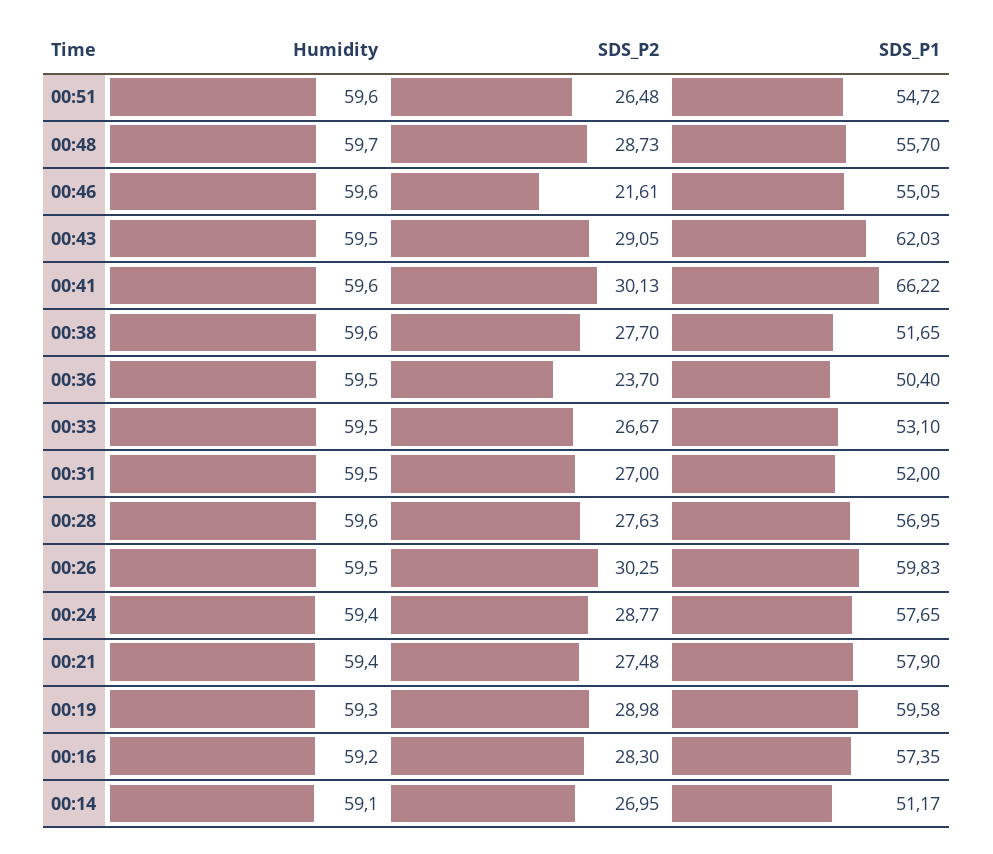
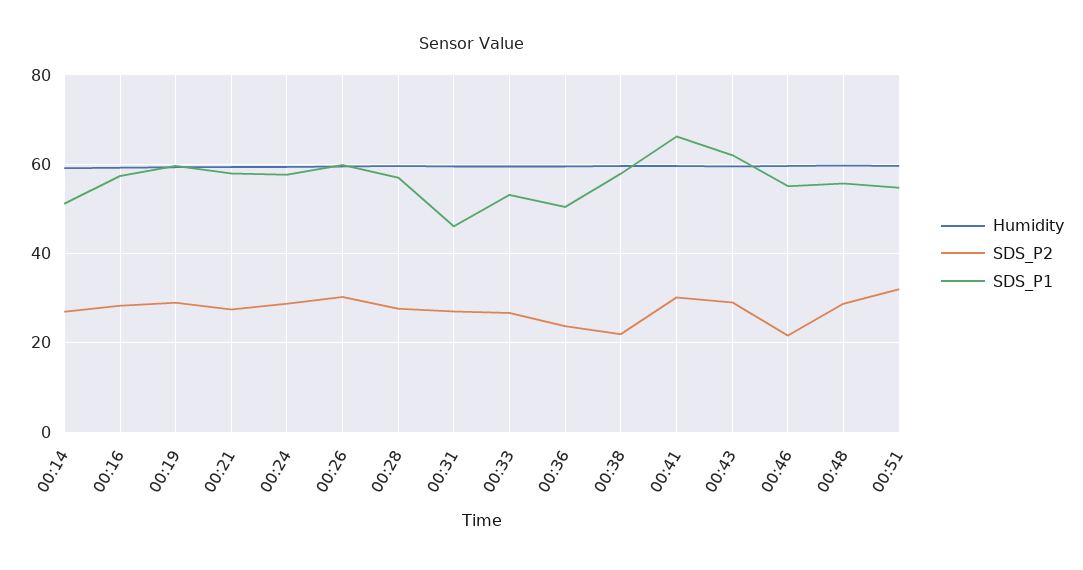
  {
    "Humidity": {
      "00:51": 59.6,
      "00:48": 59.7,
      "00:46": 59.6,
      "00:43": 59.5,
      "00:41": 59.6,
      "00:38": 59.6,
      "00:36": 59.5,
      "00:33": 59.5,
      "00:31": 59.5,
      "00:28": 59.6,
      "00:26": 59.5,
      "00:24": 59.4,
      "00:21": 59.4,
      "00:19": 59.3,
      "00:16": 59.2,
      "00:14": 59.1
    },
    "SDS_P2": {
-     "00:51": 26.48,
+     "00:51": 32,
      "00:48": 28.73,
      "00:46": 21.61,
      "00:43": 29.05,
      "00:41": 30.13,
-     "00:38": 27.7,
+     "00:38": 22,
      "00:36": 23.7,
      "00:33": 26.67,
      "00:31": 27,
      "00:28": 27.63,
      "00:26": 30.25,
      "00:24": 28.77,
      "00:21": 27.48,
      "00:19": 28.98,
      "00:16": 28.3,
      "00:14": 26.95
    },
    "SDS_P1": {
      "00:51": 54.72,
      "00:48": 55.7,
      "00:46": 55.05,
      "00:43": 62.03,
      "00:41": 66.22,
-     "00:38": 51.65,
+     "00:38": 58,
      "00:36": 50.4,
      "00:33": 53.1,
-     "00:31": 52,
+     "00:31": 46,
      "00:28": 56.95,
      "00:26": 59.83,
      "00:24": 57.65,
      "00:21": 57.9,
      "00:19": 59.58,
      "00:16": 57.35,
      "00:14": 51.17
    }
  }

